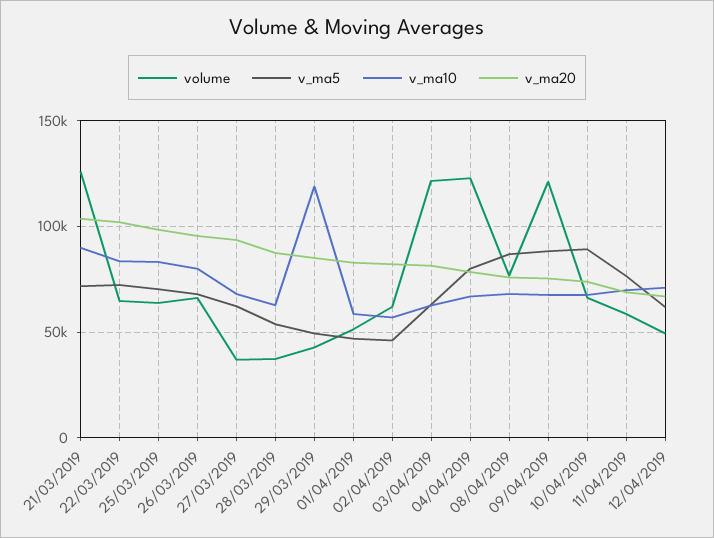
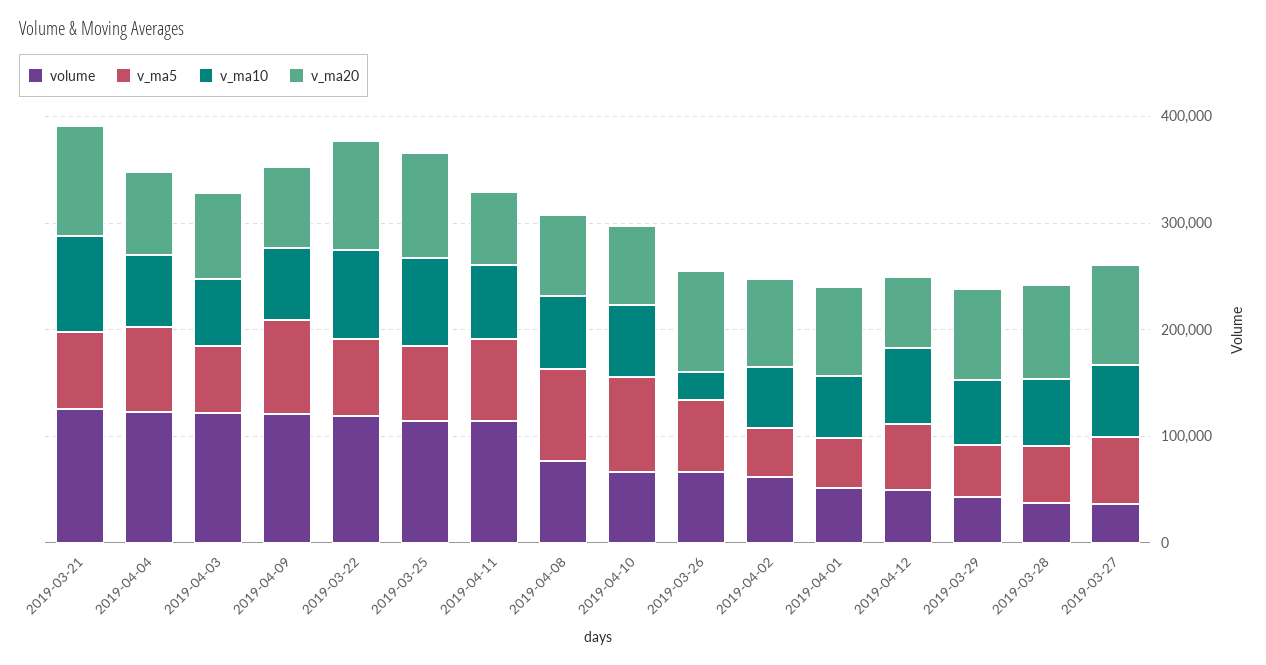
  {
    "volume": {
      "21/03/2019": 125000,
-     "22/03/2019": 65000,
+     "22/03/2019": 120000,
-     "25/03/2019": 65000,
+     "25/03/2019": 120000,
      "26/03/2019": 65000,
      "27/03/2019": 35000,
      "28/03/2019": 35000,
      "29/03/2019": 45000,
      "01/04/2019": 50000,
      "02/04/2019": 60000,
      "03/04/2019": 120000,
      "04/04/2019": 125000,
      "08/04/2019": 75000,
      "09/04/2019": 120000,
      "10/04/2019": 65000,
-     "11/04/2019": 60000,
+     "11/04/2019": 120000,
      "12/04/2019": 50000
    },
    "v_ma5": {
      "21/03/2019": 70000,
      "22/03/2019": 70000,
      "25/03/2019": 70000,
      "26/03/2019": 70000,
      "27/03/2019": 60000,
      "28/03/2019": 55000,
      "29/03/2019": 50000,
      "01/04/2019": 45000,
      "02/04/2019": 45000,
      "03/04/2019": 65000,
      "04/04/2019": 80000,
      "08/04/2019": 85000,
      "09/04/2019": 90000,
      "10/04/2019": 90000,
      "11/04/2019": 75000,
      "12/04/2019": 60000
    },
    "v_ma10": {
      "21/03/2019": 90000,
      "22/03/2019": 85000,
      "25/03/2019": 85000,
-     "26/03/2019": 80000,
+     "26/03/2019": 20000,
      "27/03/2019": 70000,
      "28/03/2019": 65000,
-     "29/03/2019": 120000,
+     "29/03/2019": 60000,
      "01/04/2019": 60000,
      "02/04/2019": 55000,
      "03/04/2019": 65000,
      "04/04/2019": 65000,
      "08/04/2019": 70000,
      "09/04/2019": 70000,
      "10/04/2019": 70000,
      "11/04/2019": 70000,
      "12/04/2019": 70000
    },
    "v_ma20": {
      "21/03/2019": 105000,
      "22/03/2019": 100000,
      "25/03/2019": 100000,
      "26/03/2019": 95000,
      "27/03/2019": 95000,
      "28/03/2019": 90000,
      "29/03/2019": 85000,
      "01/04/2019": 85000,
      "02/04/2019": 80000,
      "03/04/2019": 80000,
      "04/04/2019": 80000,
      "08/04/2019": 75000,
      "09/04/2019": 75000,
      "10/04/2019": 75000,
      "11/04/2019": 70000,
      "12/04/2019": 65000
    }
  }

